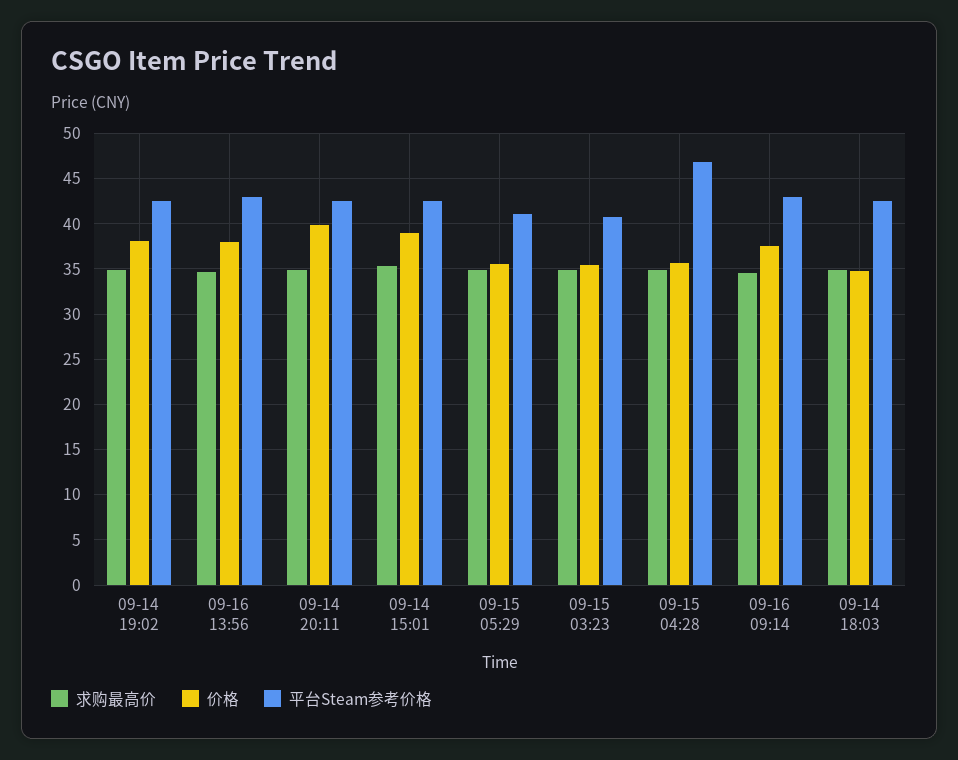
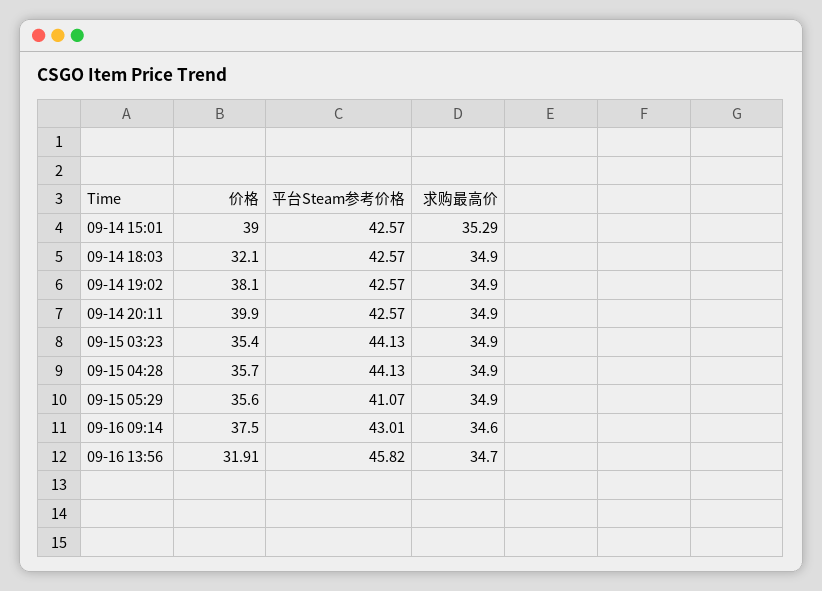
  {
    "求购最高价": {
      "09-14 19:02": 34.9,
      "09-16 13:56": 34.7,
      "09-14 20:11": 34.9,
      "09-14 15:01": 35.29,
      "09-15 05:29": 34.9,
      "09-15 03:23": 34.9,
      "09-15 04:28": 34.9,
      "09-16 09:14": 34.6,
      "09-14 18:03": 34.9
    },
    "价格": {
      "09-14 19:02": 38.1,
-     "09-16 13:56": 38,
+     "09-16 13:56": 31.91,
      "09-14 20:11": 39.9,
      "09-14 15:01": 39,
      "09-15 05:29": 35.6,
      "09-15 03:23": 35.4,
      "09-15 04:28": 35.7,
      "09-16 09:14": 37.5,
-     "09-14 18:03": 35
+     "09-14 18:03": 32.1
    },
    "平台Steam参考价格": {
      "09-14 19:02": 42.57,
-     "09-16 13:56": 43,
+     "09-16 13:56": 45.82,
      "09-14 20:11": 42.57,
      "09-14 15:01": 42.57,
      "09-15 05:29": 41.07,
-     "09-15 03:23": 41,
+     "09-15 03:23": 44.13,
-     "09-15 04:28": 47,
+     "09-15 04:28": 44.13,
      "09-16 09:14": 43.01,
      "09-14 18:03": 42.57
    }
  }

